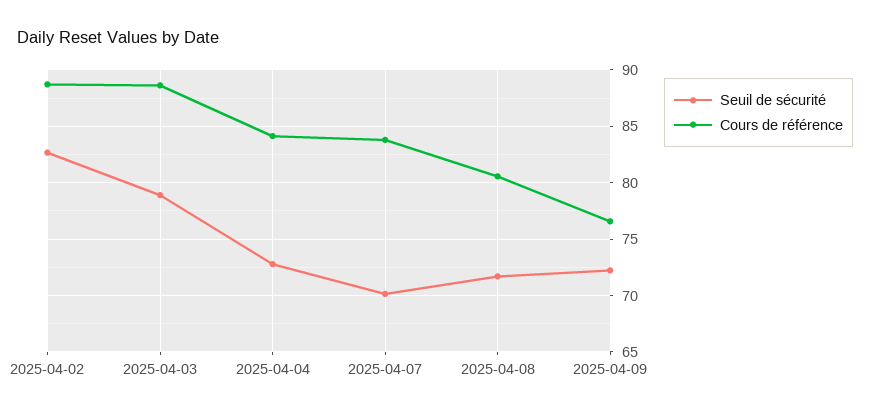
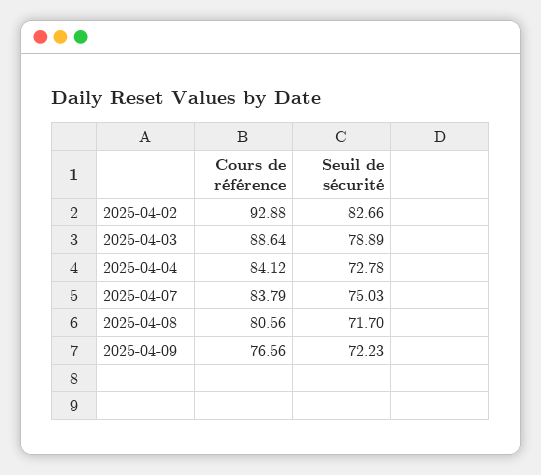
  {
    "Seuil de sécurité": {
      "2025-04-02": 82.66,
      "2025-04-03": 78.89,
      "2025-04-04": 72.78,
-     "2025-04-07": 70,
+     "2025-04-07": 75.03,
      "2025-04-08": 71.7,
      "2025-04-09": 72.23
    },
    "Cours de référence": {
-     "2025-04-02": 89,
+     "2025-04-02": 92.88,
      "2025-04-03": 88.64,
      "2025-04-04": 84.12,
      "2025-04-07": 83.79,
      "2025-04-08": 80.56,
      "2025-04-09": 76.56
    }
  }

